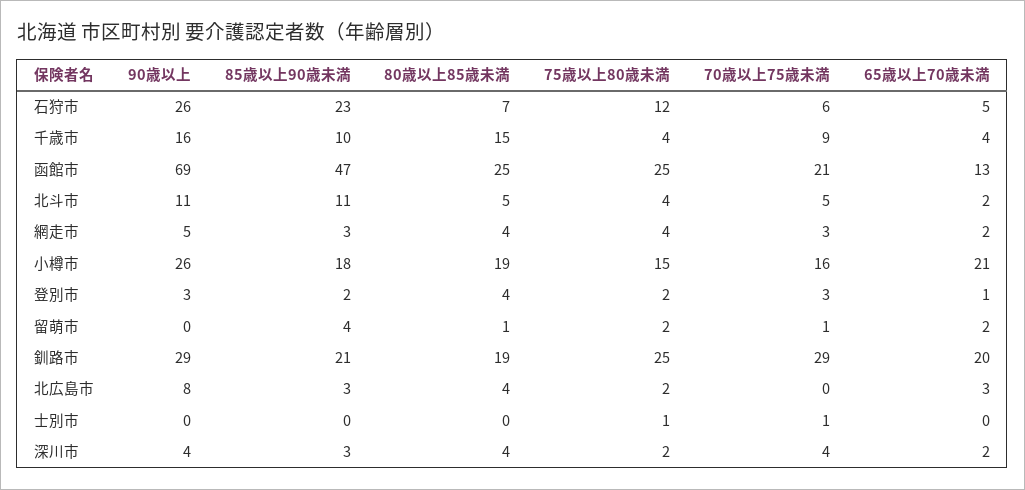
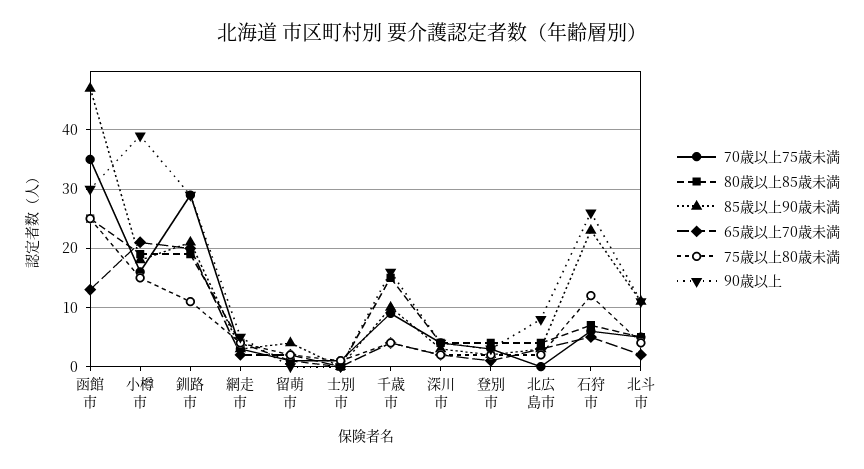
  {
    "90歳以上": {
      "石狩市": 26,
      "千歳市": 16,
-     "函館市": 69,
+     "函館市": 30,
      "北斗市": 11,
      "網走市": 5,
-     "小樽市": 26,
+     "小樽市": 40,
      "登別市": 3,
      "留萌市": 0,
      "釧路市": 29,
      "北広島市": 8,
      "士別市": 0,
      "深川市": 4
    },
    "85歳以上90歳未満": {
      "石狩市": 23,
      "千歳市": 10,
      "函館市": 47,
      "北斗市": 11,
      "網走市": 3,
      "小樽市": 18,
      "登別市": 2,
      "留萌市": 4,
      "釧路市": 21,
      "北広島市": 3,
      "士別市": 0,
      "深川市": 3
    },
    "80歳以上85歳未満": {
      "石狩市": 7,
      "千歳市": 15,
      "函館市": 25,
      "北斗市": 5,
      "網走市": 4,
      "小樽市": 19,
      "登別市": 4,
      "留萌市": 1,
      "釧路市": 19,
      "北広島市": 4,
      "士別市": 0,
      "深川市": 4
    },
    "75歳以上80歳未満": {
      "石狩市": 12,
      "千歳市": 4,
      "函館市": 25,
      "北斗市": 4,
      "網走市": 4,
      "小樽市": 15,
      "登別市": 2,
      "留萌市": 2,
-     "釧路市": 25,
+     "釧路市": 10,
      "北広島市": 2,
      "士別市": 1,
      "深川市": 2
    },
    "70歳以上75歳未満": {
      "石狩市": 6,
      "千歳市": 9,
-     "函館市": 21,
+     "函館市": 35,
      "北斗市": 5,
      "網走市": 3,
      "小樽市": 16,
      "登別市": 3,
      "留萌市": 1,
      "釧路市": 29,
      "北広島市": 0,
      "士別市": 1,
      "深川市": 4
    },
    "65歳以上70歳未満": {
      "石狩市": 5,
      "千歳市": 4,
      "函館市": 13,
      "北斗市": 2,
      "網走市": 2,
      "小樽市": 21,
      "登別市": 1,
      "留萌市": 2,
      "釧路市": 20,
      "北広島市": 3,
      "士別市": 0,
      "深川市": 2
    }
  }

